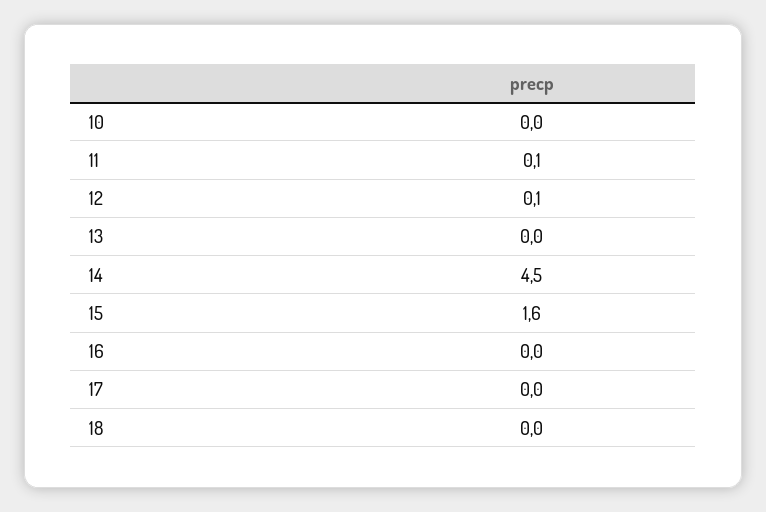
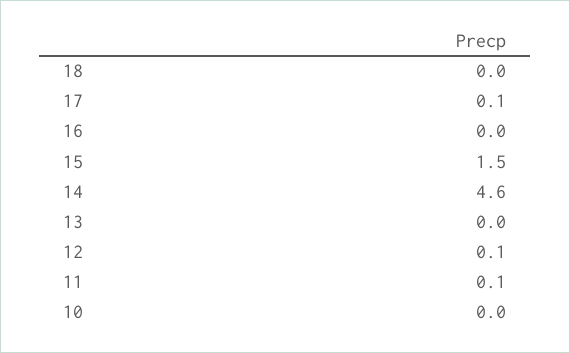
  {
    "10": 0,
    "11": 0.1,
    "12": 0.1,
    "13": 0,
-   "14": 4.5,
+   "14": 4.6,
-   "15": 1.6,
+   "15": 1.5,
    "16": 0,
-   "17": 0,
+   "17": 0.1,
    "18": 0
  }

